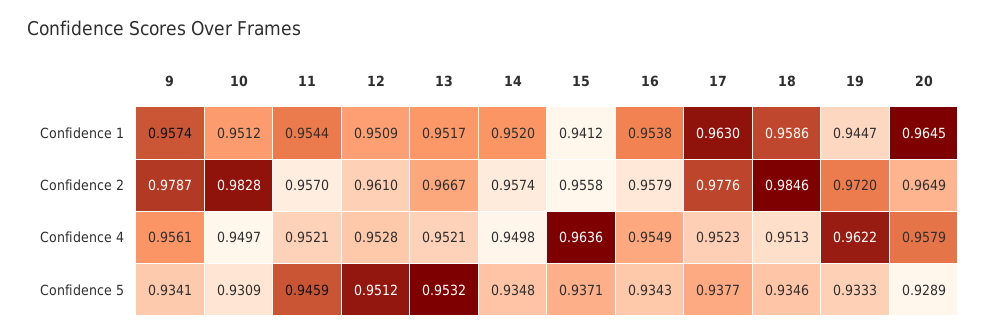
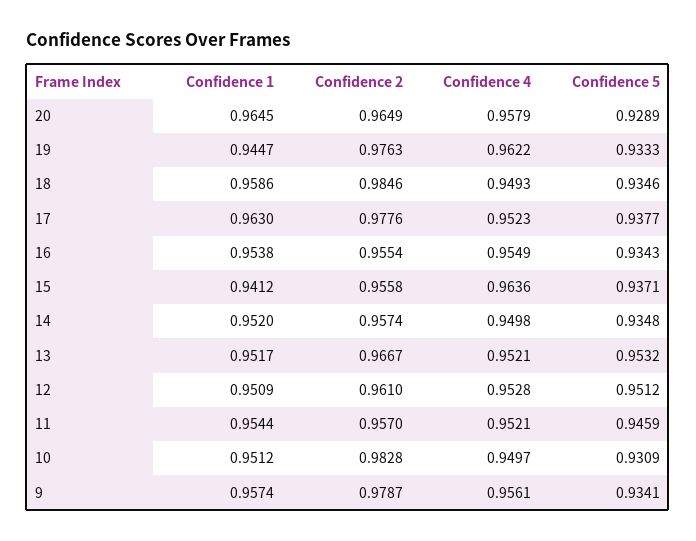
  {
    "9": {
      "Confidence 1": 0.9574,
      "Confidence 2": 0.9787,
      "Confidence 4": 0.9561,
      "Confidence 5": 0.9341
    },
    "10": {
      "Confidence 1": 0.9512,
      "Confidence 2": 0.9828,
      "Confidence 4": 0.9497,
      "Confidence 5": 0.9309
    },
    "11": {
      "Confidence 1": 0.9544,
      "Confidence 2": 0.957,
      "Confidence 4": 0.9521,
      "Confidence 5": 0.9459
    },
    "12": {
      "Confidence 1": 0.9509,
      "Confidence 2": 0.961,
      "Confidence 4": 0.9528,
      "Confidence 5": 0.9512
    },
    "13": {
      "Confidence 1": 0.9517,
      "Confidence 2": 0.9667,
      "Confidence 4": 0.9521,
      "Confidence 5": 0.9532
    },
    "14": {
      "Confidence 1": 0.952,
      "Confidence 2": 0.9574,
      "Confidence 4": 0.9498,
      "Confidence 5": 0.9348
    },
    "15": {
      "Confidence 1": 0.9412,
      "Confidence 2": 0.9558,
      "Confidence 4": 0.9636,
      "Confidence 5": 0.9371
    },
    "16": {
      "Confidence 1": 0.9538,
-     "Confidence 2": 0.9579,
+     "Confidence 2": 0.9554,
      "Confidence 4": 0.9549,
      "Confidence 5": 0.9343
    },
    "17": {
      "Confidence 1": 0.963,
      "Confidence 2": 0.9776,
      "Confidence 4": 0.9523,
      "Confidence 5": 0.9377
    },
    "18": {
      "Confidence 1": 0.9586,
      "Confidence 2": 0.9846,
-     "Confidence 4": 0.9513,
+     "Confidence 4": 0.9493,
      "Confidence 5": 0.9346
    },
    "19": {
      "Confidence 1": 0.9447,
-     "Confidence 2": 0.972,
+     "Confidence 2": 0.9763,
      "Confidence 4": 0.9622,
      "Confidence 5": 0.9333
    },
    "20": {
      "Confidence 1": 0.9645,
      "Confidence 2": 0.9649,
      "Confidence 4": 0.9579,
      "Confidence 5": 0.9289
    }
  }

